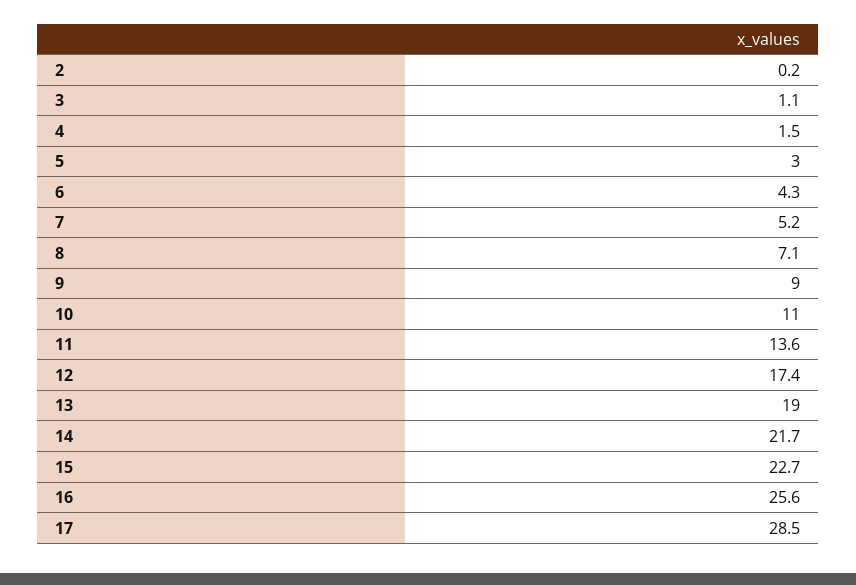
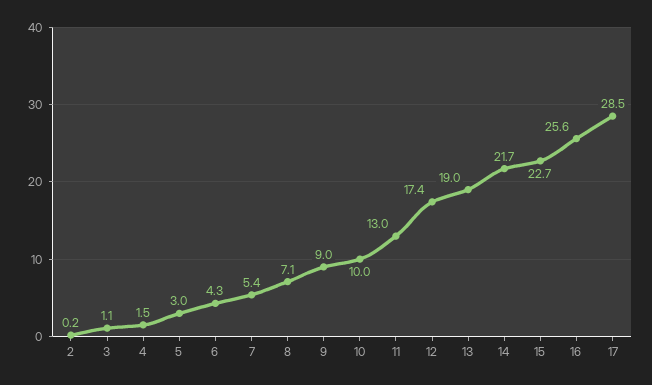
  {
    "2": 0.2,
    "3": 1.1,
    "4": 1.5,
    "5": 3,
    "6": 4.3,
-   "7": 5.2,
+   "7": 5.4,
    "8": 7.1,
    "9": 9,
-   "10": 11,
+   "10": 10,
-   "11": 13.6,
+   "11": 13,
    "12": 17.4,
    "13": 19,
    "14": 21.7,
    "15": 22.7,
    "16": 25.6,
    "17": 28.5
  }

